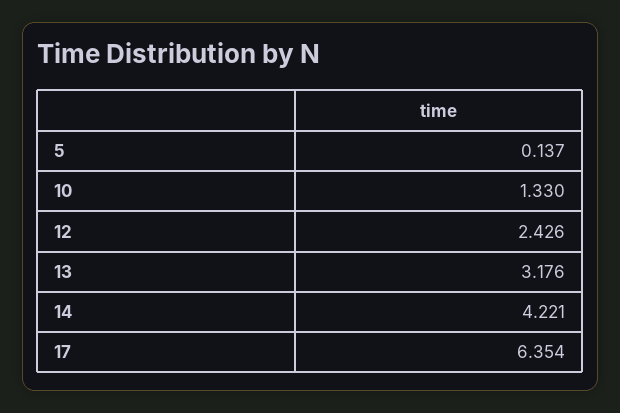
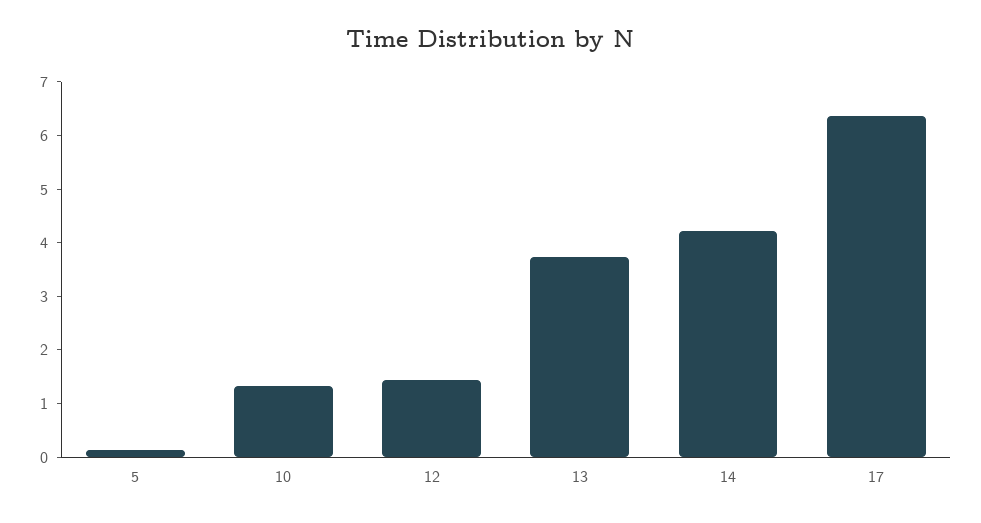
  {
    "5": 0.137,
    "10": 1.33,
-   "12": 2.426,
+   "12": 1.4,
-   "13": 3.176,
+   "13": 3.8,
    "14": 4.221,
    "17": 6.354
  }

